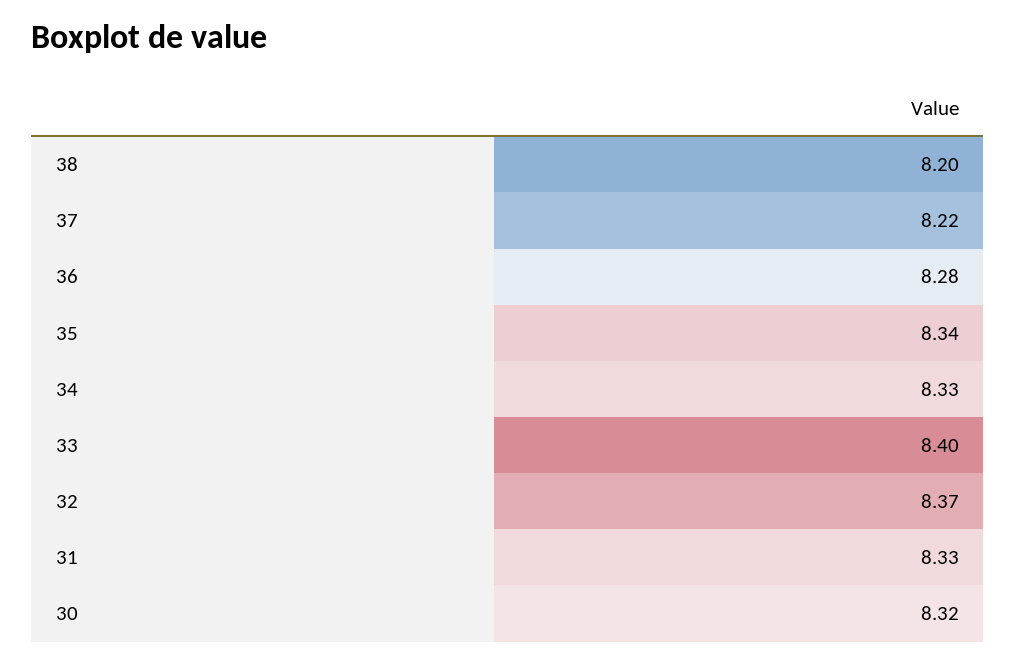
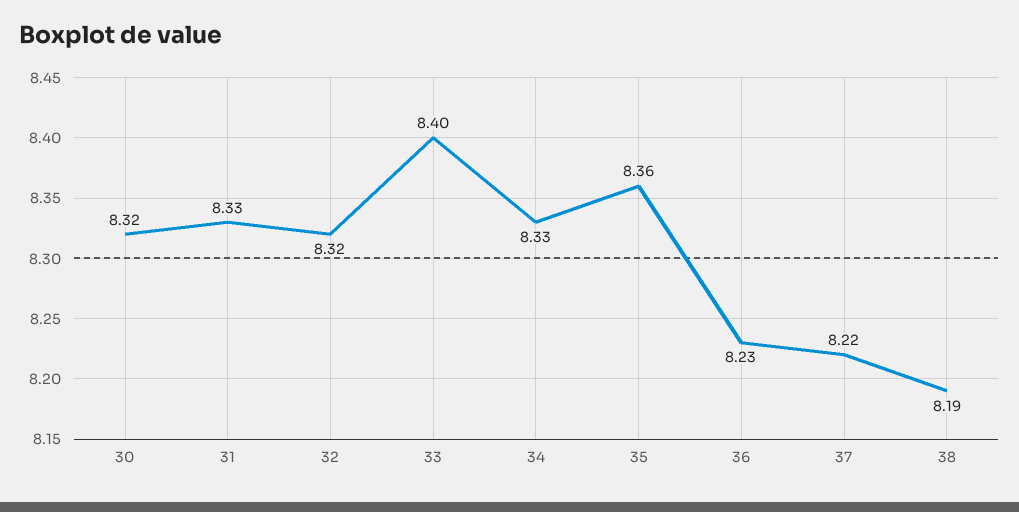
  {
-   "38": 8.2,
+   "38": 8.19,
    "37": 8.22,
-   "36": 8.28,
+   "36": 8.23,
-   "35": 8.34,
+   "35": 8.36,
    "34": 8.33,
    "33": 8.4,
-   "32": 8.37,
+   "32": 8.32,
    "31": 8.33,
    "30": 8.32
  }

